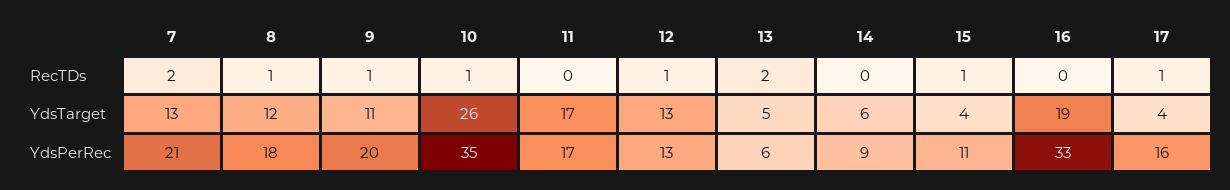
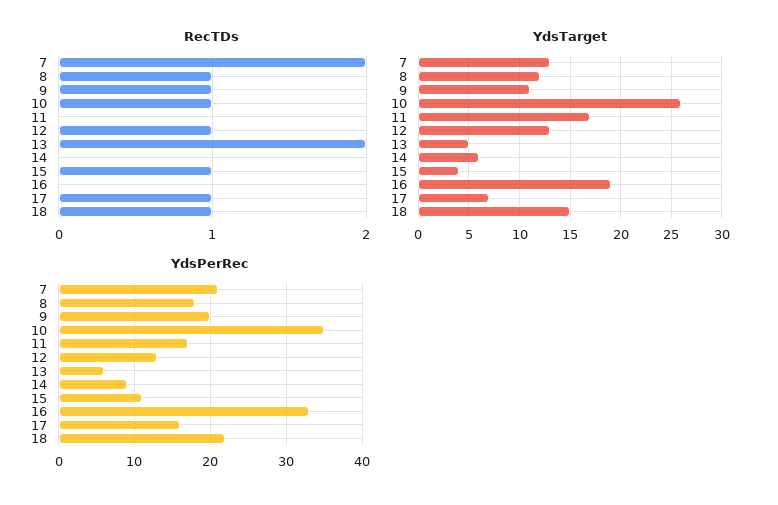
  {
    "RecTDs": {
      "7": 2,
      "8": 1,
      "9": 1,
      "10": 1,
      "11": 0,
      "12": 1,
      "13": 2,
      "14": 0,
      "15": 1,
      "16": 0,
-     "17": 1
+     "17": 1,
+     "18": 1
    },
    "YdsTarget": {
      "7": 13,
      "8": 12,
      "9": 11,
      "10": 26,
      "11": 17,
      "12": 13,
      "13": 5,
      "14": 6,
      "15": 4,
      "16": 19,
-     "17": 4
+     "17": 7,
+     "18": 15
    },
    "YdsPerRec": {
      "7": 21,
      "8": 18,
      "9": 20,
      "10": 35,
      "11": 17,
      "12": 13,
      "13": 6,
      "14": 9,
      "15": 11,
      "16": 33,
-     "17": 16
+     "17": 16,
+     "18": 22
    }
  }

